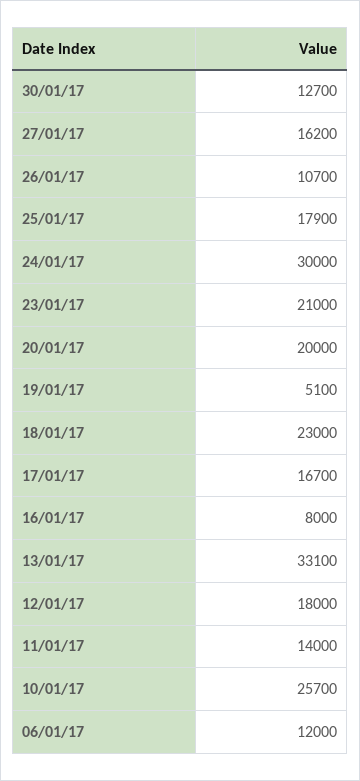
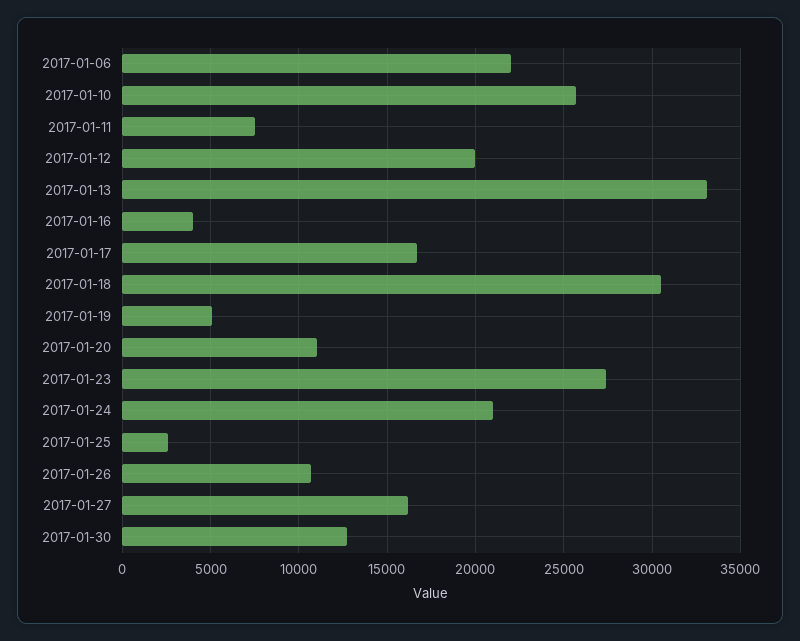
  {
    "30/01/17": 12700,
    "27/01/17": 16200,
    "26/01/17": 10700,
-   "25/01/17": 17900,
+   "25/01/17": 2500,
-   "24/01/17": 30000,
+   "24/01/17": 21000,
-   "23/01/17": 21000,
+   "23/01/17": 27500,
-   "20/01/17": 20000,
+   "20/01/17": 11000,
    "19/01/17": 5100,
-   "18/01/17": 23000,
+   "18/01/17": 30500,
    "17/01/17": 16700,
-   "16/01/17": 8000,
+   "16/01/17": 4000,
    "13/01/17": 33100,
-   "12/01/17": 18000,
+   "12/01/17": 20000,
-   "11/01/17": 14000,
+   "11/01/17": 7500,
    "10/01/17": 25700,
-   "06/01/17": 12000
+   "06/01/17": 22000
  }

